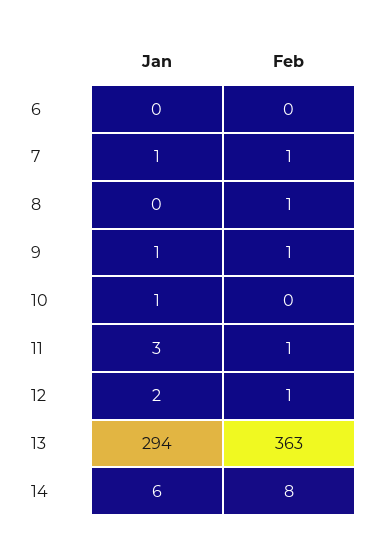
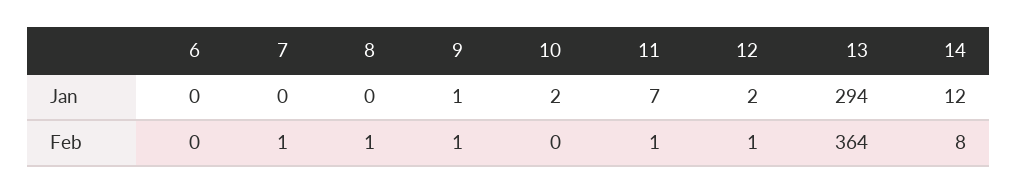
  {
    "Jan": {
      "6": 0,
-     "7": 1,
+     "7": 0,
      "8": 0,
      "9": 1,
-     "10": 1,
+     "10": 2,
-     "11": 3,
+     "11": 7,
      "12": 2,
      "13": 294,
-     "14": 6
+     "14": 12
    },
    "Feb": {
      "6": 0,
      "7": 1,
      "8": 1,
      "9": 1,
      "10": 0,
      "11": 1,
      "12": 1,
-     "13": 363,
+     "13": 364,
      "14": 8
    }
  }

